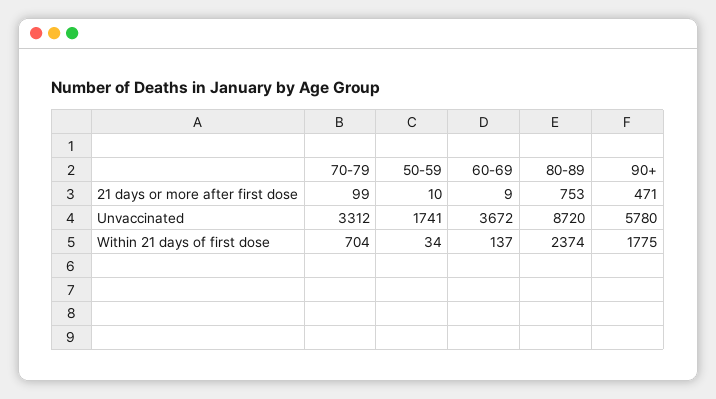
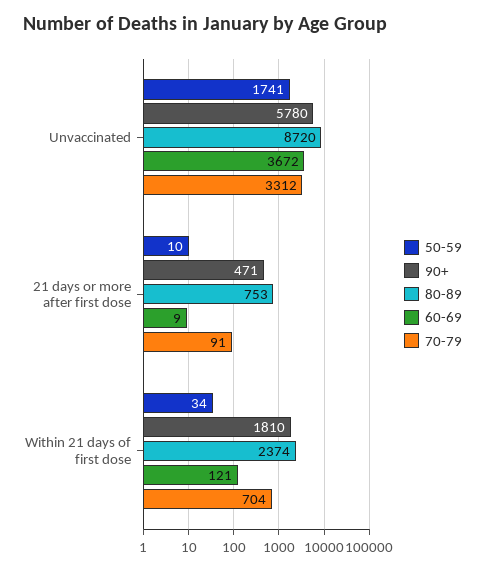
  {
    "70-79": {
-     "21 days or more after first dose": 99,
+     "21 days or more after first dose": 91,
      "Unvaccinated": 3312,
      "Within 21 days of first dose": 704
    },
    "50-59": {
      "21 days or more after first dose": 10,
      "Unvaccinated": 1741,
      "Within 21 days of first dose": 34
    },
    "60-69": {
      "21 days or more after first dose": 9,
      "Unvaccinated": 3672,
-     "Within 21 days of first dose": 137
+     "Within 21 days of first dose": 121
    },
    "80-89": {
      "21 days or more after first dose": 753,
      "Unvaccinated": 8720,
      "Within 21 days of first dose": 2374
    },
    "90+": {
      "21 days or more after first dose": 471,
      "Unvaccinated": 5780,
-     "Within 21 days of first dose": 1775
+     "Within 21 days of first dose": 1810
    }
  }

